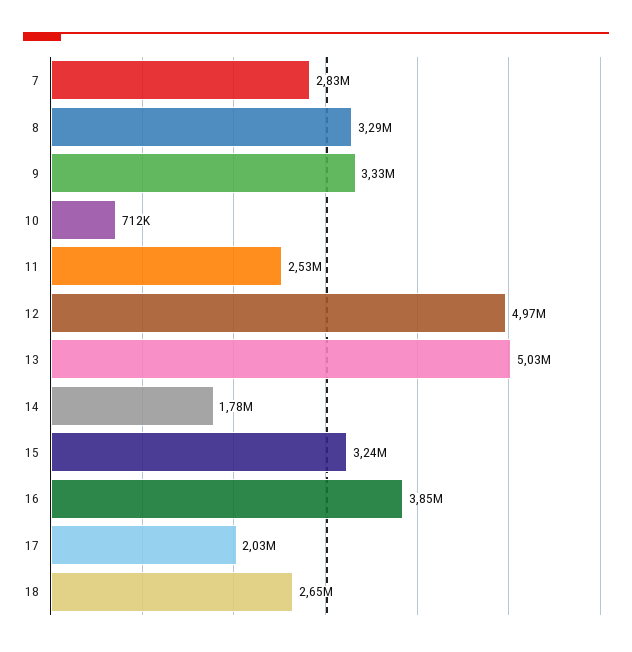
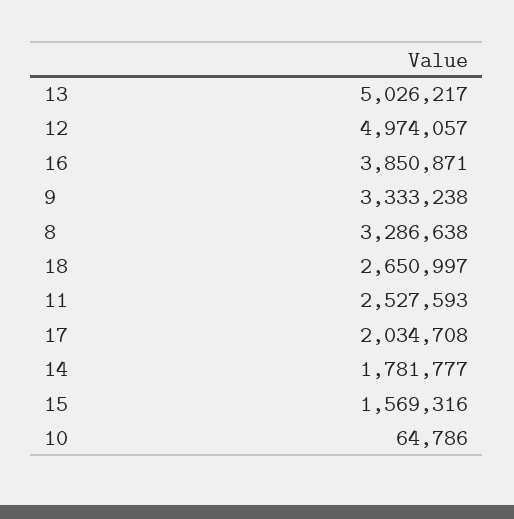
  {
-   "7": 2830000,
    "8": 3286638,
    "9": 3333238,
-   "10": 712000,
+   "10": 64786,
    "11": 2527593,
    "12": 4974057,
    "13": 5026217,
    "14": 1781777,
-   "15": 3240000,
+   "15": 1569316,
    "16": 3850871,
    "17": 2034708,
    "18": 2650997
  }

